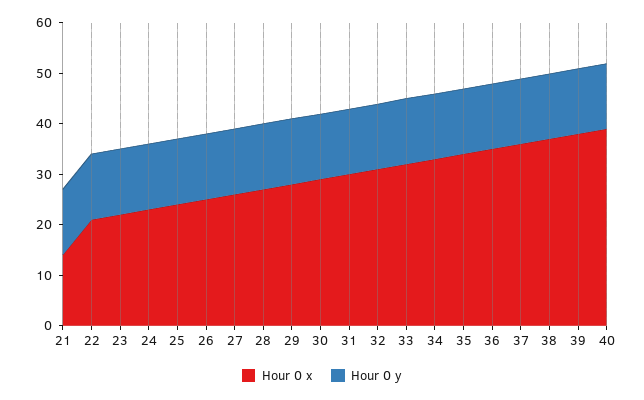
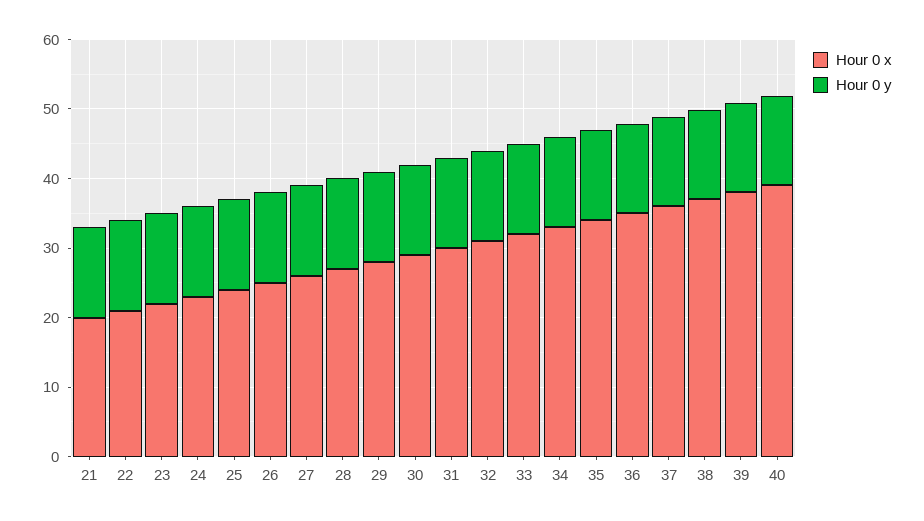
  {
    "Hour 0 x": {
-     "21": 14,
+     "21": 20,
      "22": 22,
      "23": 22,
      "24": 24,
      "25": 24,
      "26": 26,
      "27": 26,
      "28": 28,
      "29": 28,
      "30": 30,
      "31": 30,
      "32": 32,
      "33": 32,
      "34": 34,
      "35": 34,
      "36": 36,
      "37": 36,
      "38": 38,
      "39": 38,
      "40": 40
    },
    "Hour 0 y": {
      "21": 14,
      "22": 14,
      "23": 14,
      "24": 14,
      "25": 14,
      "26": 14,
      "27": 14,
      "28": 14,
      "29": 14,
      "30": 12,
      "31": 12,
      "32": 12,
      "33": 14,
      "34": 12,
      "35": 12,
      "36": 12,
      "37": 12,
      "38": 12,
      "39": 12,
      "40": 12
    }
  }

